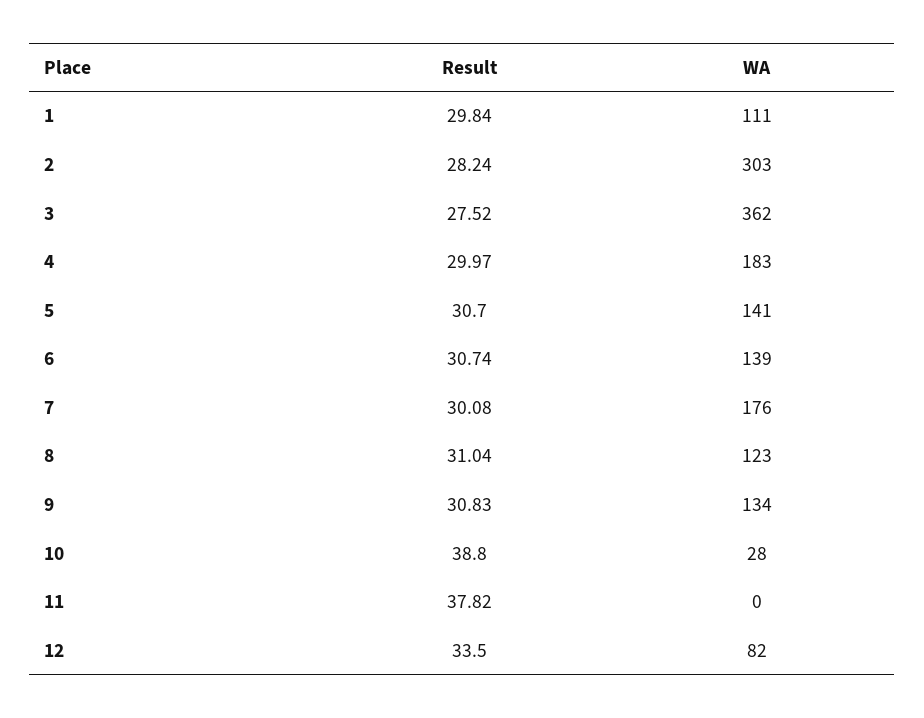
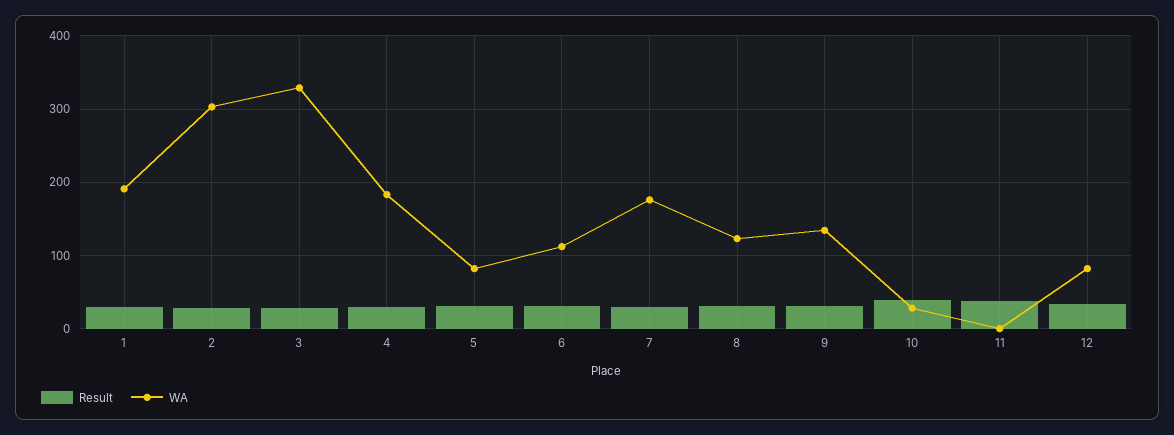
  {
    "Result": {
      "1": 29.84,
      "2": 28.24,
      "3": 27.52,
      "4": 29.97,
      "5": 30.7,
      "6": 30.74,
      "7": 30.08,
      "8": 31.04,
      "9": 30.83,
      "10": 38.8,
      "11": 37.82,
      "12": 33.5
    },
    "WA": {
-     "1": 111,
+     "1": 190,
      "2": 303,
-     "3": 362,
+     "3": 330,
      "4": 183,
-     "5": 141,
+     "5": 80,
-     "6": 139,
+     "6": 110,
      "7": 176,
      "8": 123,
      "9": 134,
      "10": 28,
      "11": 0,
      "12": 82
    }
  }

